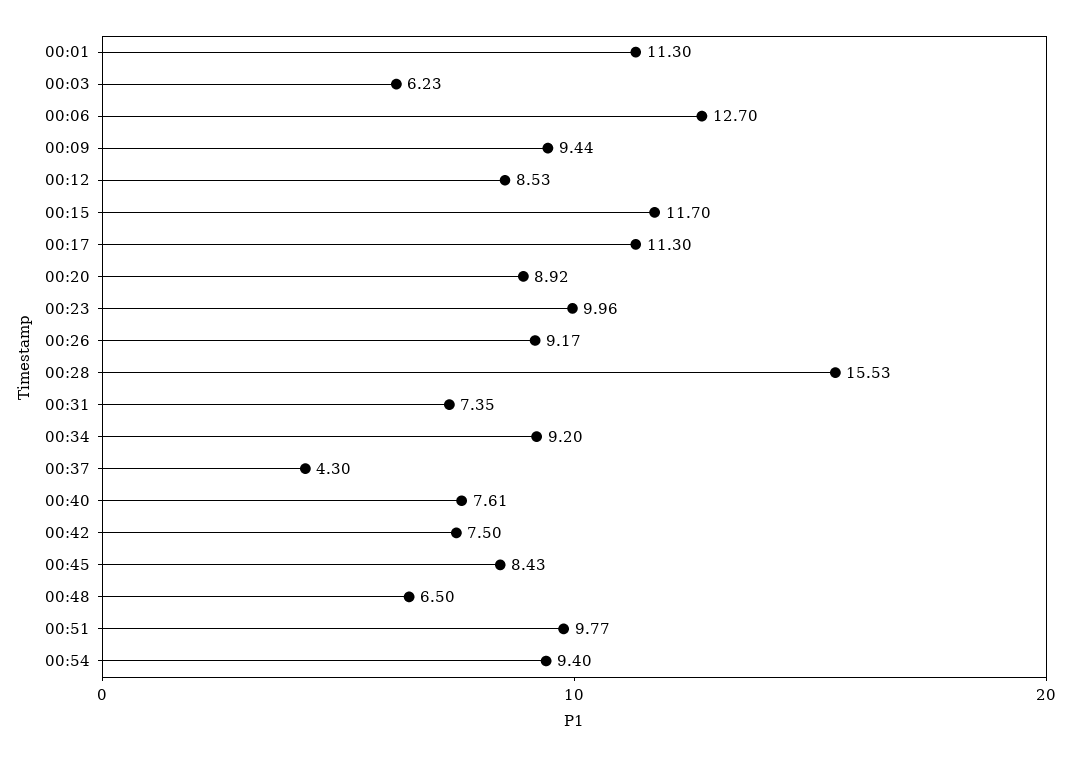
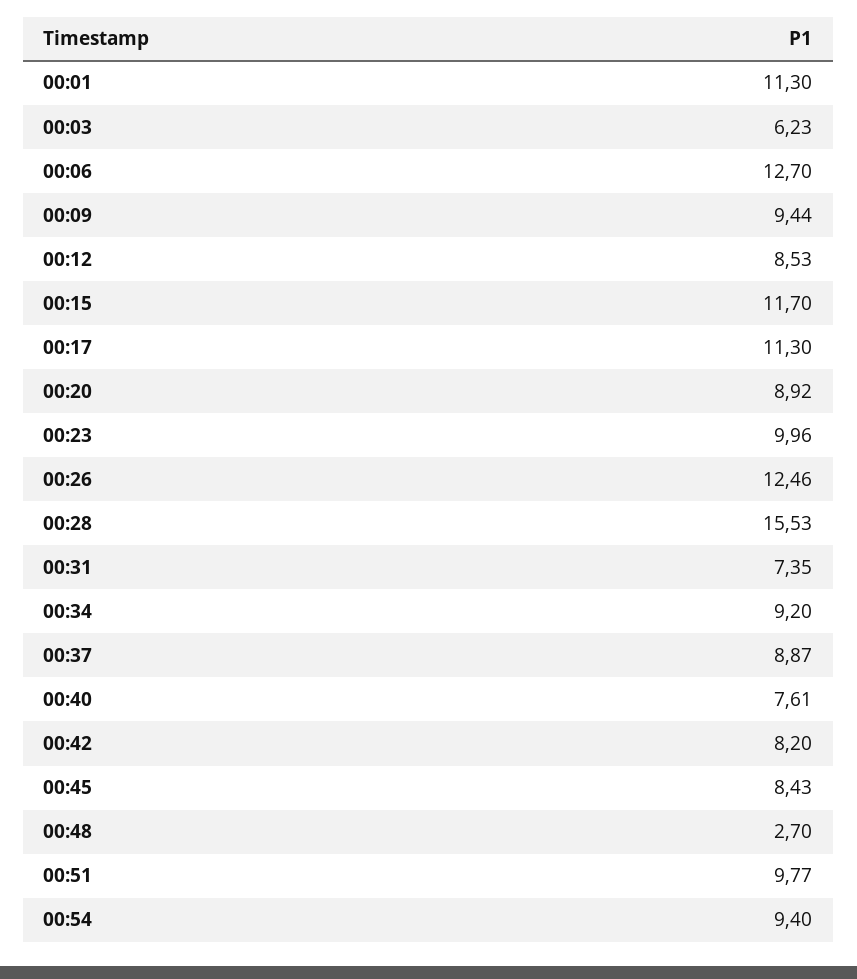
  {
    "00:01": 11.3,
    "00:03": 6.23,
    "00:06": 12.7,
    "00:09": 9.44,
    "00:12": 8.53,
    "00:15": 11.7,
    "00:17": 11.3,
    "00:20": 8.92,
    "00:23": 9.96,
-   "00:26": 9.17,
+   "00:26": 12.46,
    "00:28": 15.53,
    "00:31": 7.35,
    "00:34": 9.2,
-   "00:37": 4.3,
+   "00:37": 8.87,
    "00:40": 7.61,
-   "00:42": 7.5,
+   "00:42": 8.2,
    "00:45": 8.43,
-   "00:48": 6.5,
+   "00:48": 2.7,
    "00:51": 9.77,
    "00:54": 9.4
  }

